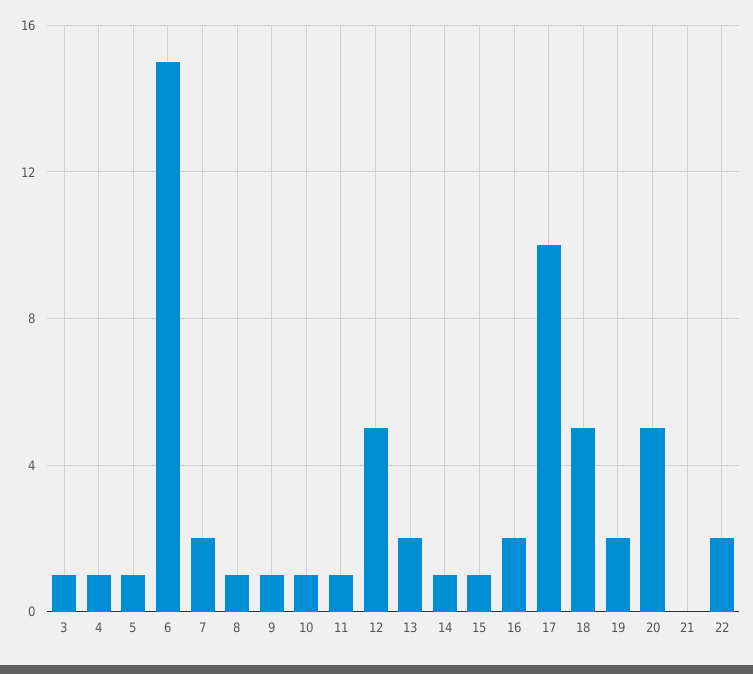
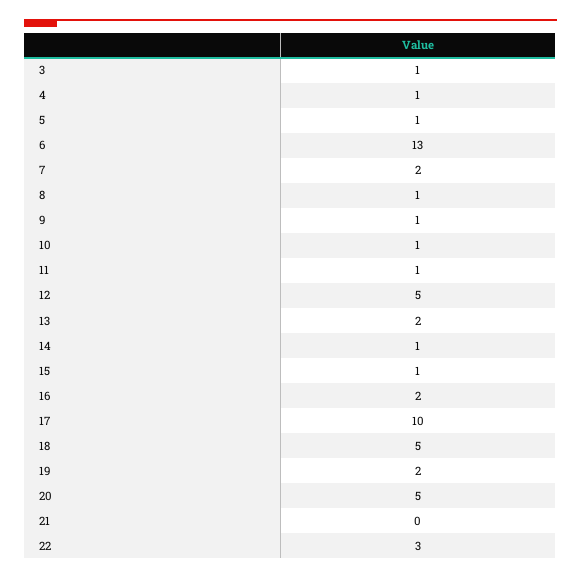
  {
    "3": 1,
    "4": 1,
    "5": 1,
-   "6": 15,
+   "6": 13,
    "7": 2,
    "8": 1,
    "9": 1,
    "10": 1,
    "11": 1,
    "12": 5,
    "13": 2,
    "14": 1,
    "15": 1,
    "16": 2,
    "17": 10,
    "18": 5,
    "19": 2,
    "20": 5,
    "21": 0,
-   "22": 2
+   "22": 3
  }

